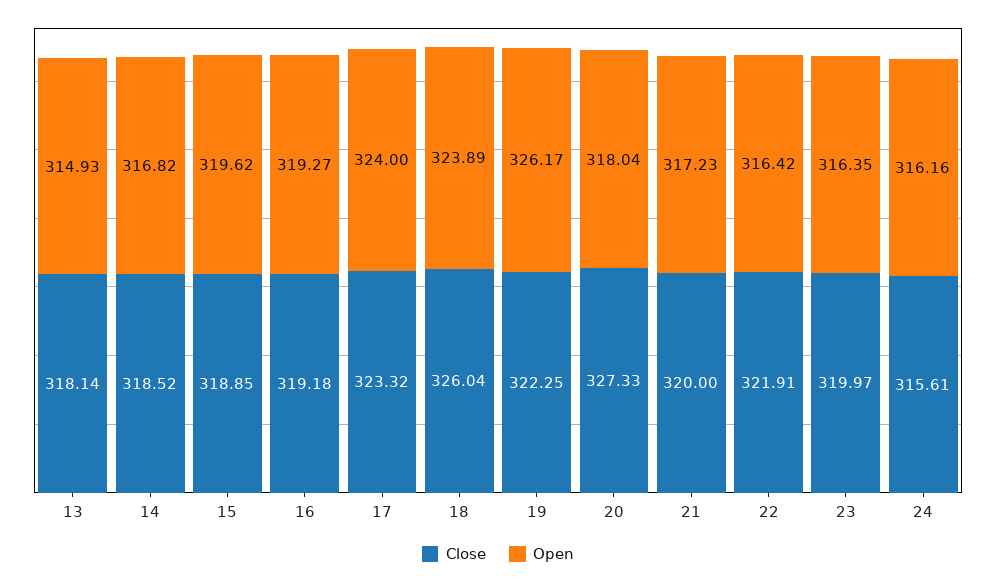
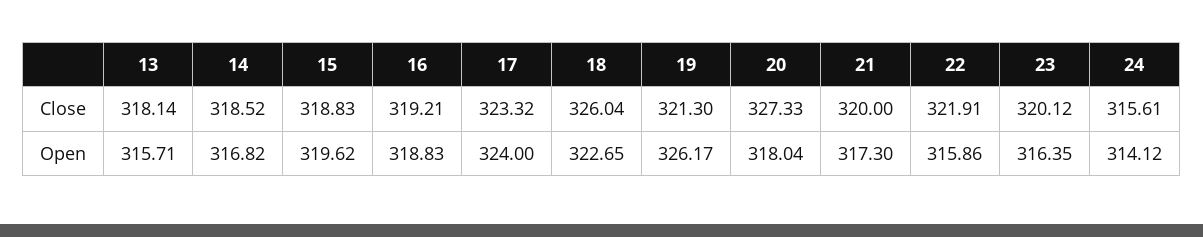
  {
    "Close": {
      "13": 318.14,
      "14": 318.52,
-     "15": 318.85,
+     "15": 318.83,
-     "16": 319.18,
+     "16": 319.21,
      "17": 323.32,
      "18": 326.04,
-     "19": 322.25,
+     "19": 321.3,
      "20": 327.33,
      "21": 320,
      "22": 321.91,
-     "23": 319.97,
+     "23": 320.12,
      "24": 315.61
    },
    "Open": {
-     "13": 314.93,
+     "13": 315.71,
      "14": 316.82,
      "15": 319.62,
-     "16": 319.27,
+     "16": 318.83,
      "17": 324,
-     "18": 323.89,
+     "18": 322.65,
      "19": 326.17,
      "20": 318.04,
-     "21": 317.23,
+     "21": 317.3,
-     "22": 316.42,
+     "22": 315.86,
      "23": 316.35,
-     "24": 316.16
+     "24": 314.12
    }
  }

